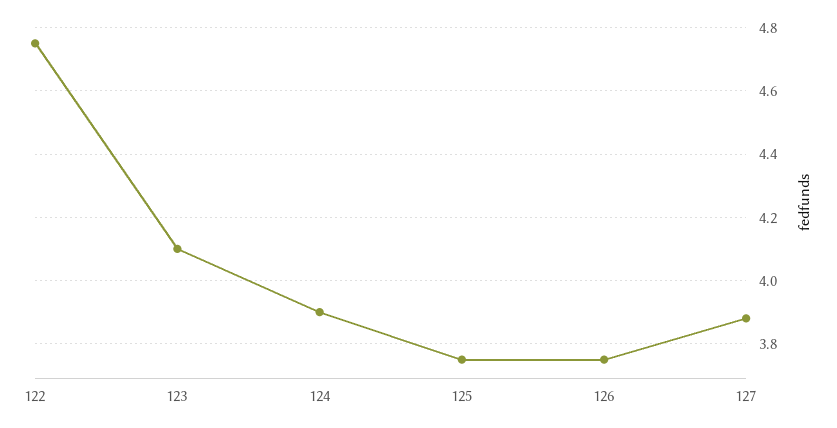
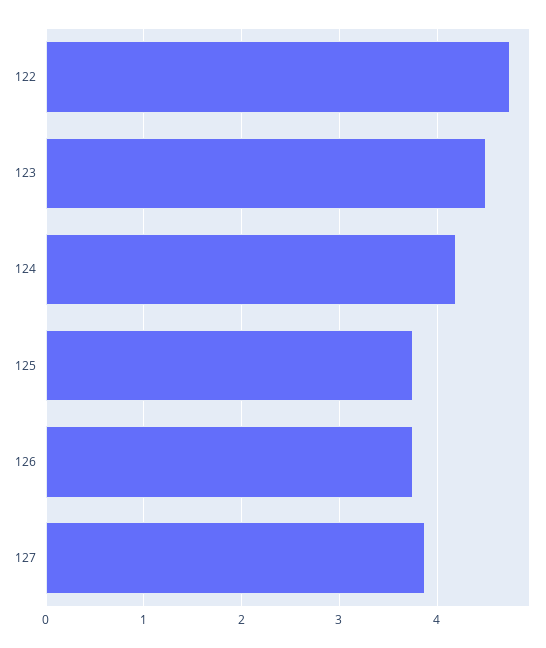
  {
    "122": 4.75,
-   "123": 4.1,
+   "123": 4.5,
-   "124": 3.9,
+   "124": 4.2,
    "125": 3.75,
    "126": 3.75,
    "127": 3.9
  }

